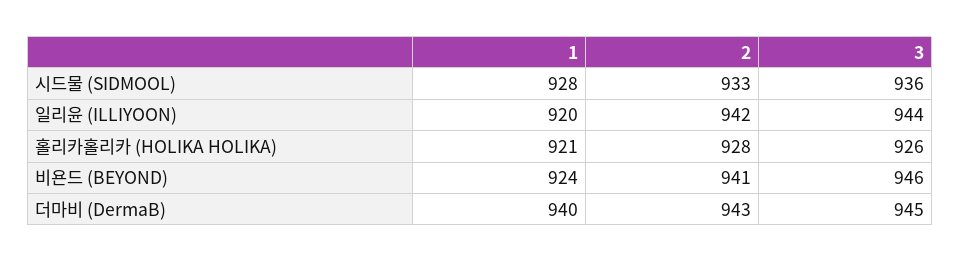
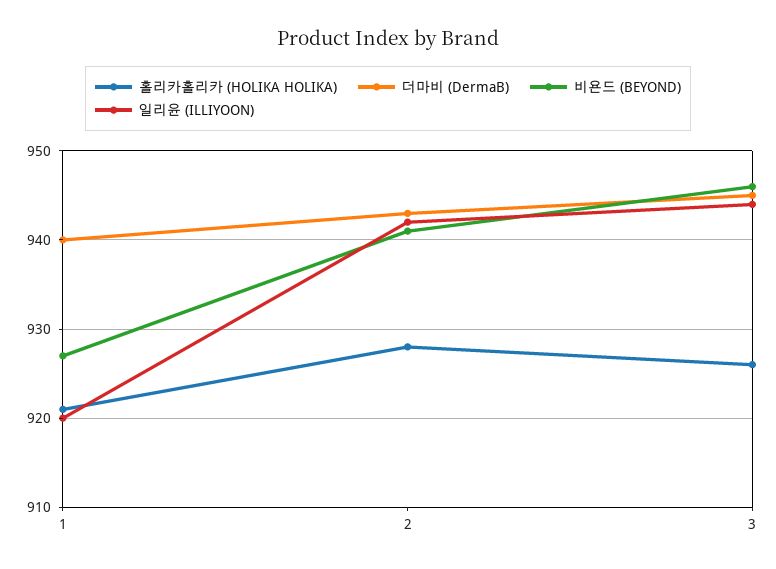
  {
-   "시드물 (SIDMOOL)": {
-     "1": 928,
-     "2": 933,
-     "3": 936
-   },
    "일리윤 (ILLIYOON)": {
      "1": 920,
      "2": 942,
      "3": 944
    },
    "홀리카홀리카 (HOLIKA HOLIKA)": {
      "1": 921,
      "2": 928,
      "3": 926
    },
    "비욘드 (BEYOND)": {
-     "1": 924,
+     "1": 927,
      "2": 941,
      "3": 946
    },
    "더마비 (DermaB)": {
      "1": 940,
      "2": 943,
      "3": 945
    }
  }

